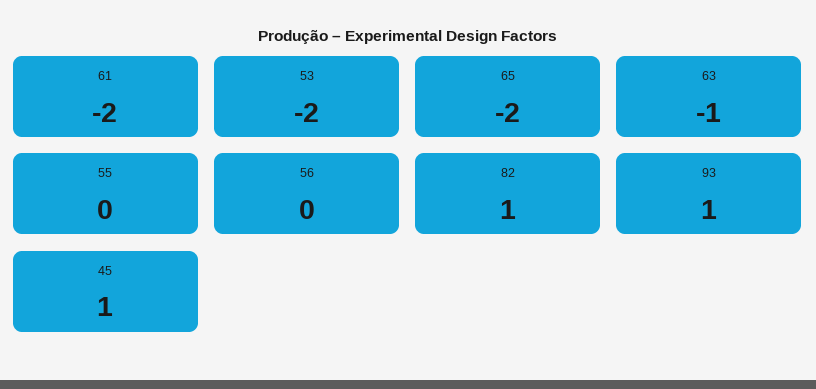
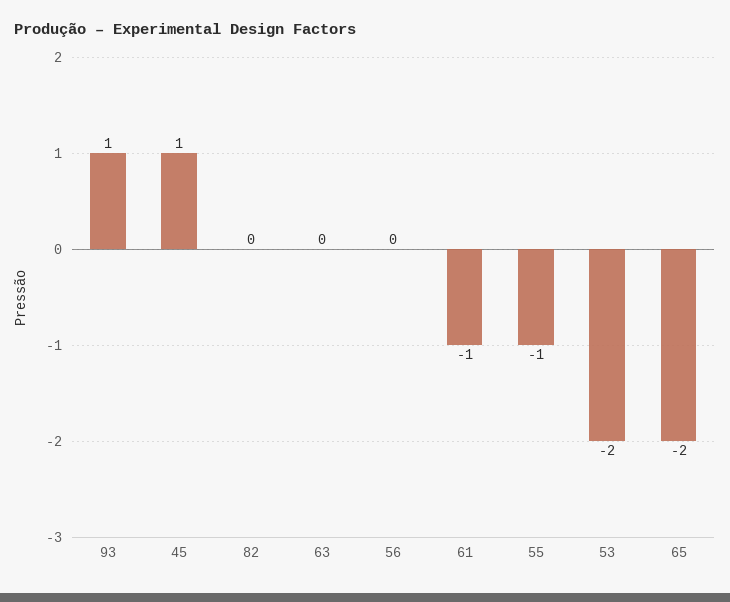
  {
-   "61": -2,
+   "61": -1,
    "53": -2,
    "65": -2,
-   "63": -1,
+   "63": 0,
-   "55": 0,
+   "55": -1,
    "56": 0,
-   "82": 1,
+   "82": 0,
    "93": 1,
    "45": 1
  }

